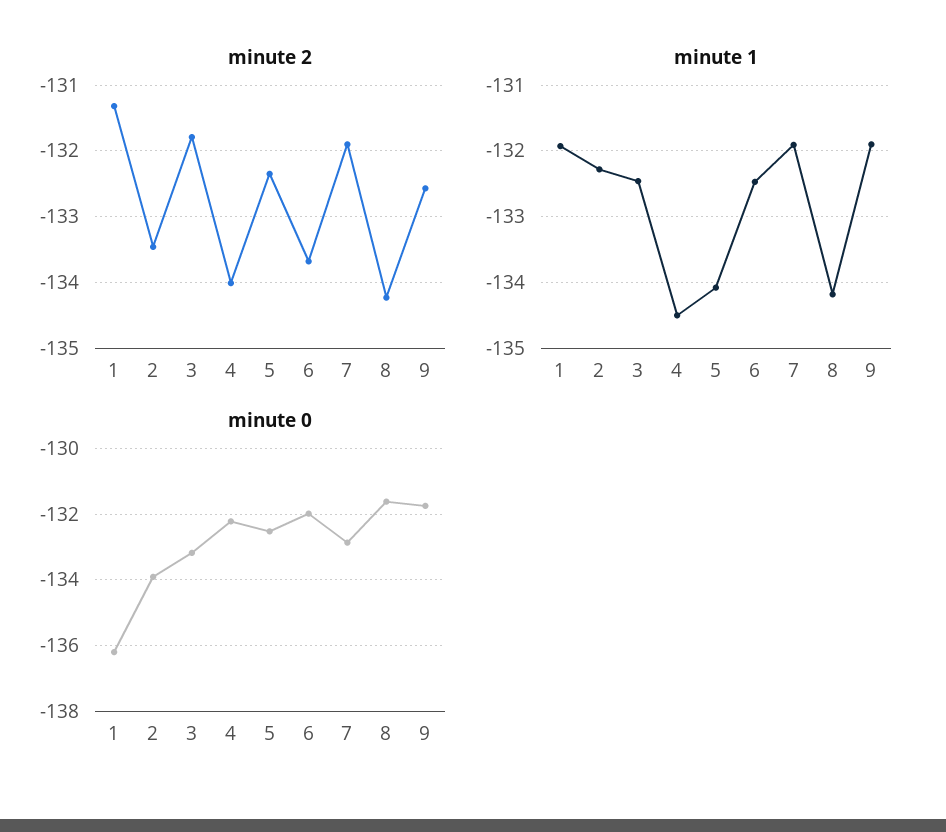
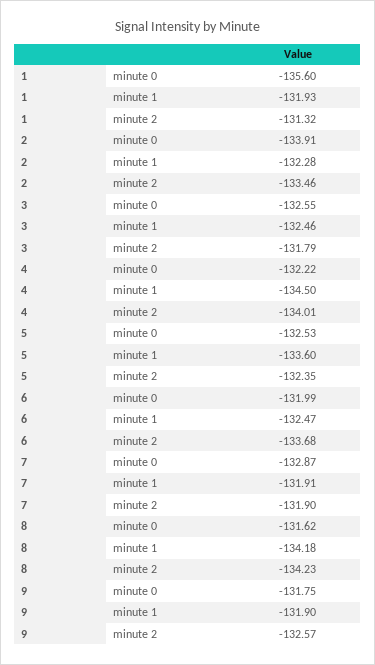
  {
    "minute 2": {
      "1": -131.32,
      "2": -133.46,
      "3": -131.79,
      "4": -134.01,
      "5": -132.35,
      "6": -133.68,
      "7": -131.9,
      "8": -134.23,
      "9": -132.57
    },
    "minute 1": {
      "1": -131.93,
      "2": -132.28,
      "3": -132.46,
      "4": -134.5,
-     "5": -134.1,
+     "5": -133.6,
      "6": -132.47,
      "7": -131.91,
      "8": -134.18,
      "9": -131.9
    },
    "minute 0": {
-     "1": -136.2,
+     "1": -135.6,
      "2": -133.91,
-     "3": -133.2,
+     "3": -132.55,
      "4": -132.22,
      "5": -132.53,
      "6": -131.99,
      "7": -132.87,
      "8": -131.62,
      "9": -131.75
    }
  }

